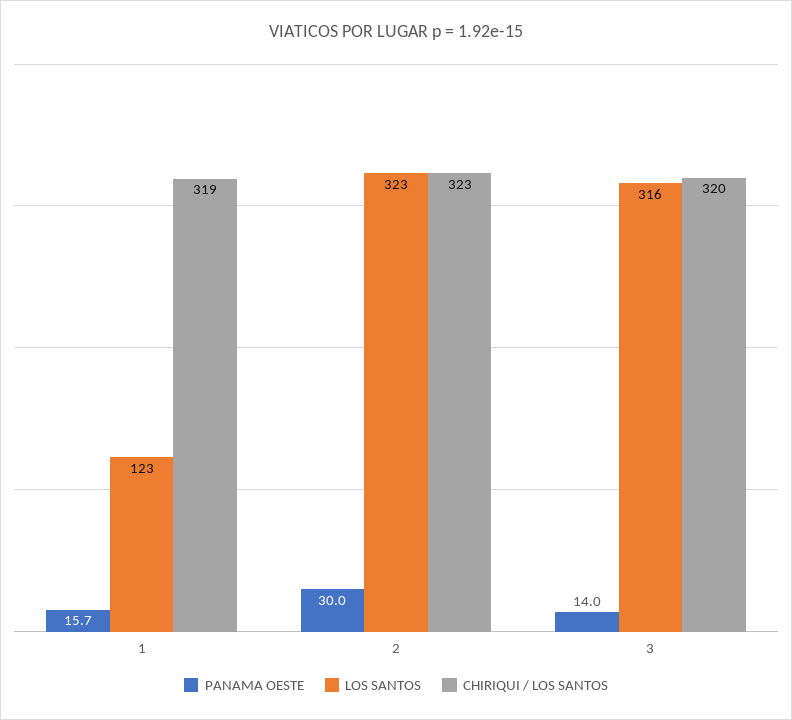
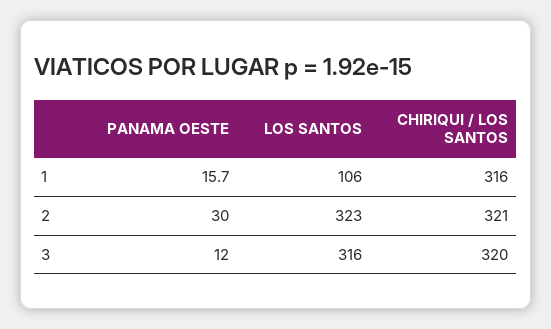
  {
    "PANAMA OESTE": {
      "1": 15.7,
      "2": 30,
-     "3": 14
+     "3": 12
    },
    "LOS SANTOS": {
-     "1": 123,
+     "1": 106,
      "2": 323,
      "3": 316
    },
    "CHIRIQUI / LOS SANTOS": {
-     "1": 319,
+     "1": 316,
-     "2": 323,
+     "2": 321,
      "3": 320
    }
  }

